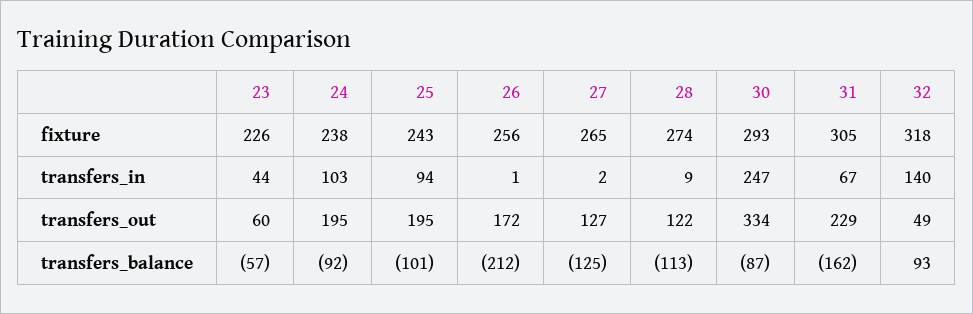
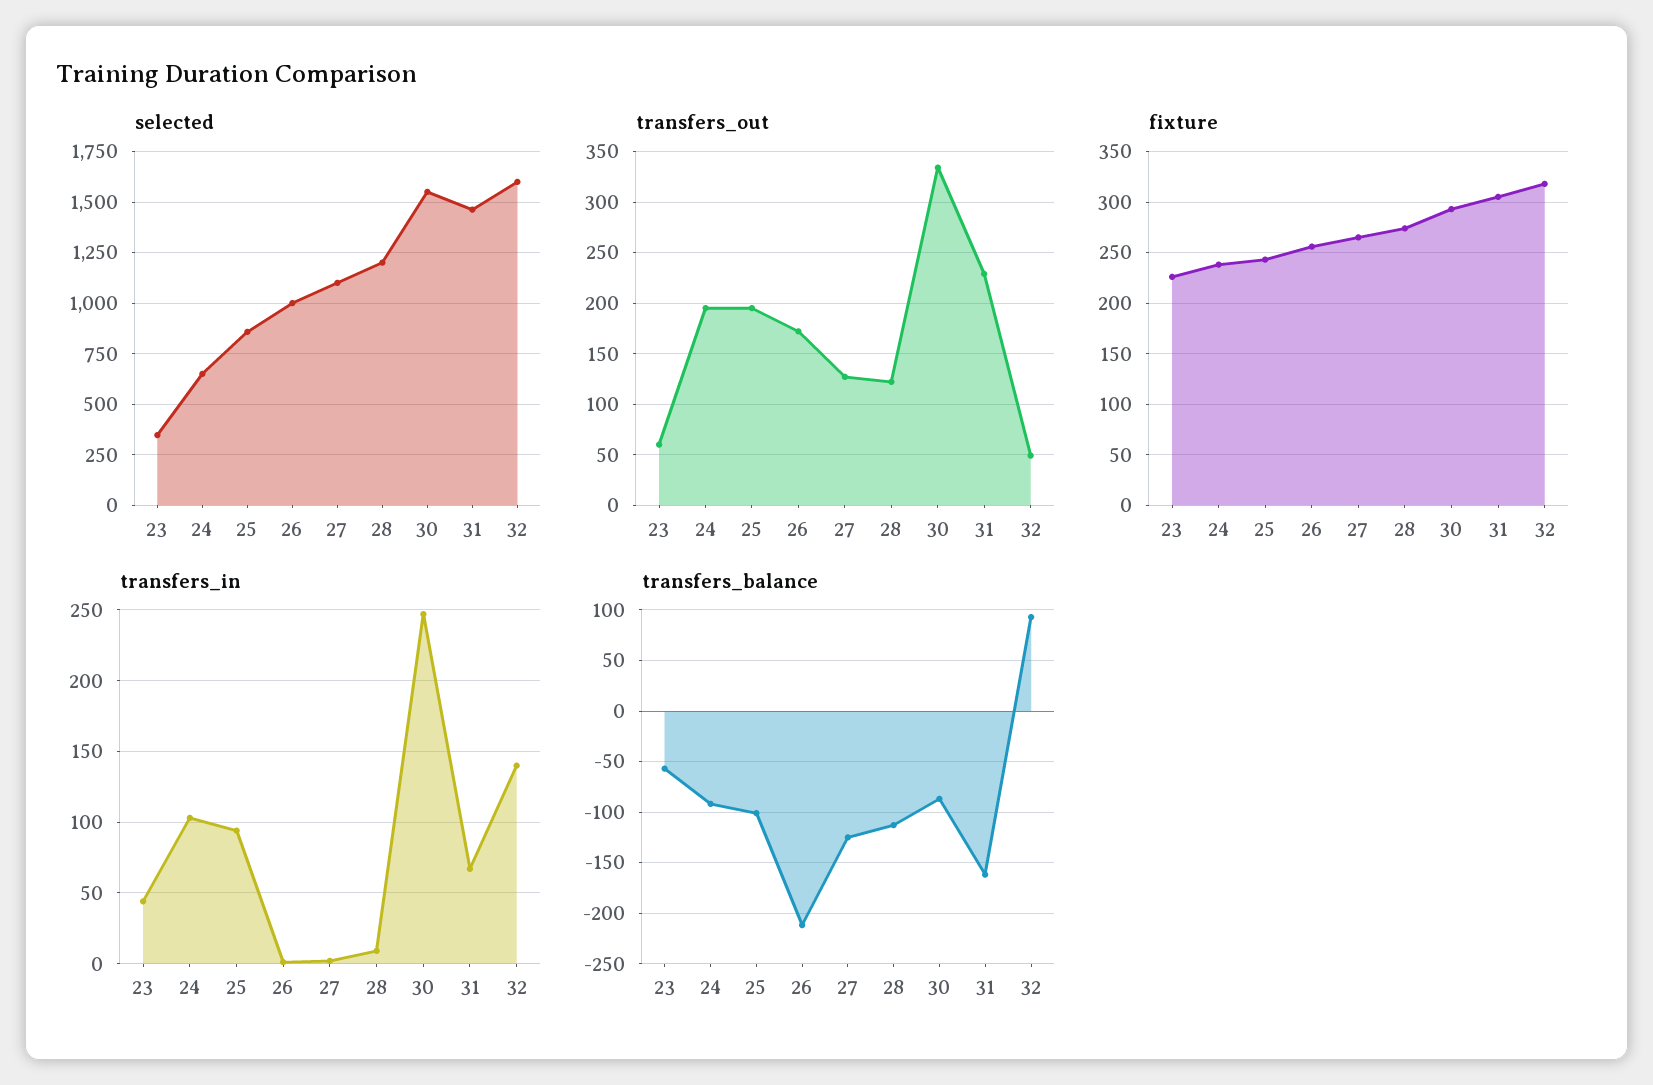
  {
    "fixture": {
      "23": 226,
      "24": 238,
      "25": 243,
      "26": 256,
      "27": 265,
      "28": 274,
      "30": 293,
      "31": 305,
      "32": 318
    },
    "transfers_in": {
      "23": 44,
      "24": 103,
      "25": 94,
      "26": 1,
      "27": 2,
      "28": 9,
      "30": 247,
      "31": 67,
      "32": 140
    },
    "transfers_out": {
      "23": 60,
      "24": 195,
      "25": 195,
      "26": 172,
      "27": 127,
      "28": 122,
      "30": 334,
      "31": 229,
      "32": 49
    },
    "transfers_balance": {
      "23": -57,
      "24": -92,
      "25": -101,
      "26": -212,
      "27": -125,
      "28": -113,
      "30": -87,
      "31": -162,
      "32": 93
-   }
+   },
+   "selected": {
+     "23": 350,
+     "24": 650,
+     "25": 850,
+     "26": 1000,
+     "27": 1100,
+     "28": 1200,
+     "30": 1550,
+     "31": 1450,
+     "32": 1600
+   }
  }

